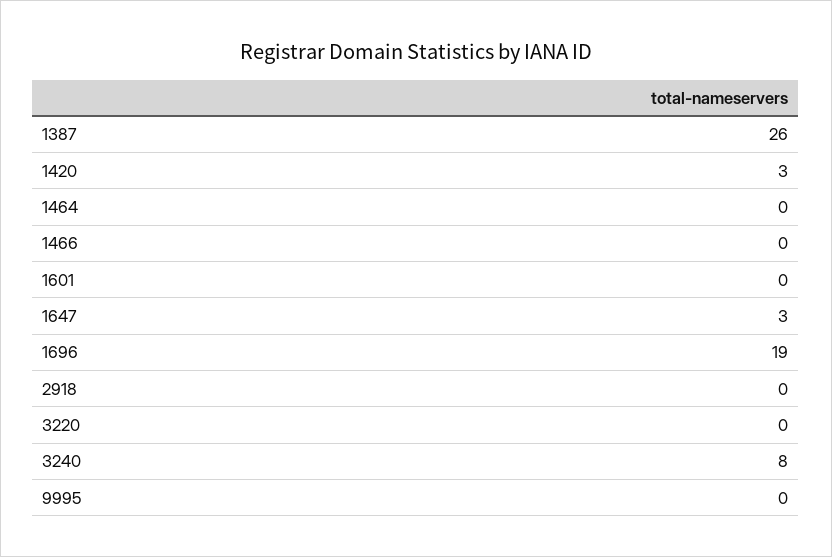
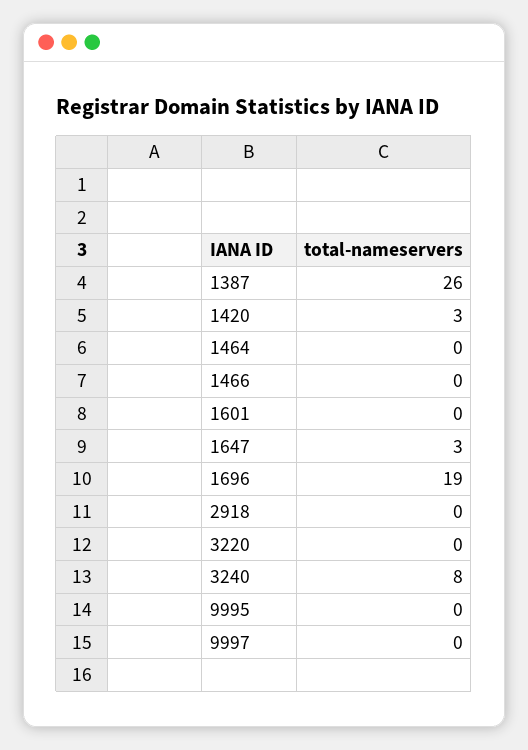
  {
    "1387": 26,
    "1420": 3,
    "1464": 0,
    "1466": 0,
    "1601": 0,
    "1647": 3,
    "1696": 19,
    "2918": 0,
    "3220": 0,
    "3240": 8,
-   "9995": 0
+   "9995": 0,
+   "9997": 0
  }

